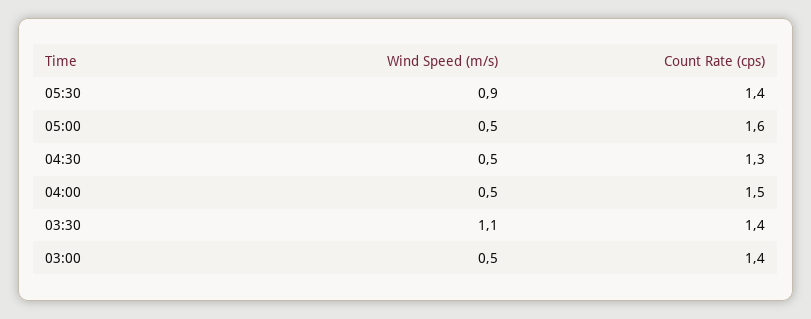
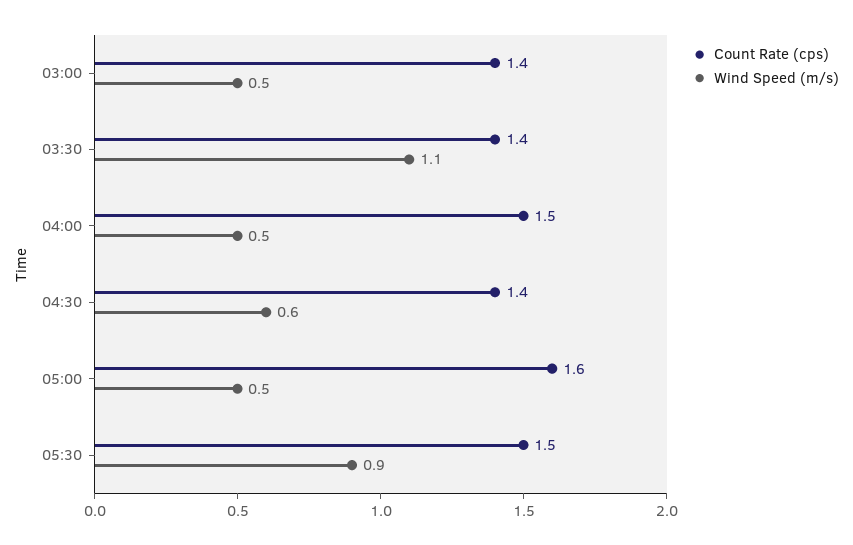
  {
    "Wind Speed (m/s)": {
      "05:30": 0.9,
      "05:00": 0.5,
-     "04:30": 0.5,
+     "04:30": 0.6,
      "04:00": 0.5,
      "03:30": 1.1,
      "03:00": 0.5
    },
    "Count Rate (cps)": {
-     "05:30": 1.4,
+     "05:30": 1.5,
      "05:00": 1.6,
-     "04:30": 1.3,
+     "04:30": 1.4,
      "04:00": 1.5,
      "03:30": 1.4,
      "03:00": 1.4
    }
  }

